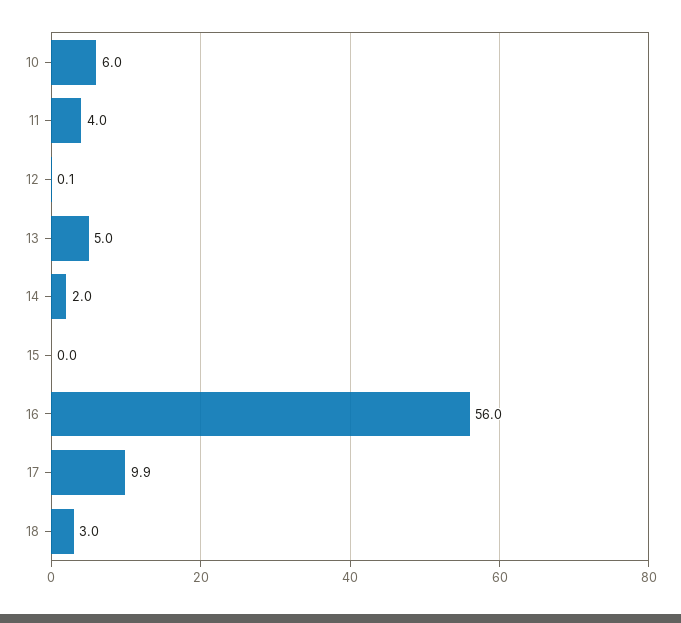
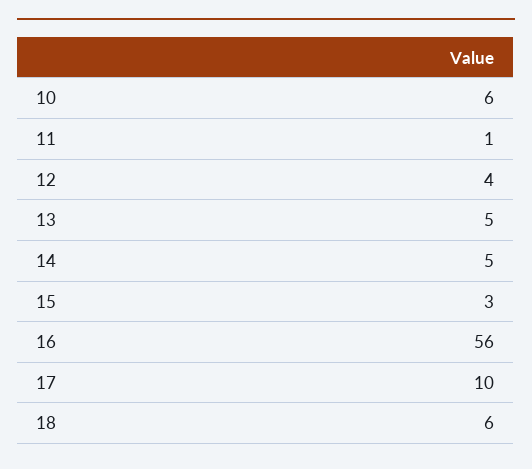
  {
    "10": 6,
-   "11": 4,
+   "11": 1,
-   "12": 0.1,
+   "12": 4,
    "13": 5,
-   "14": 2,
+   "14": 5,
-   "15": 0,
+   "15": 3,
    "16": 56,
    "17": 9.9,
-   "18": 3
+   "18": 6
  }

